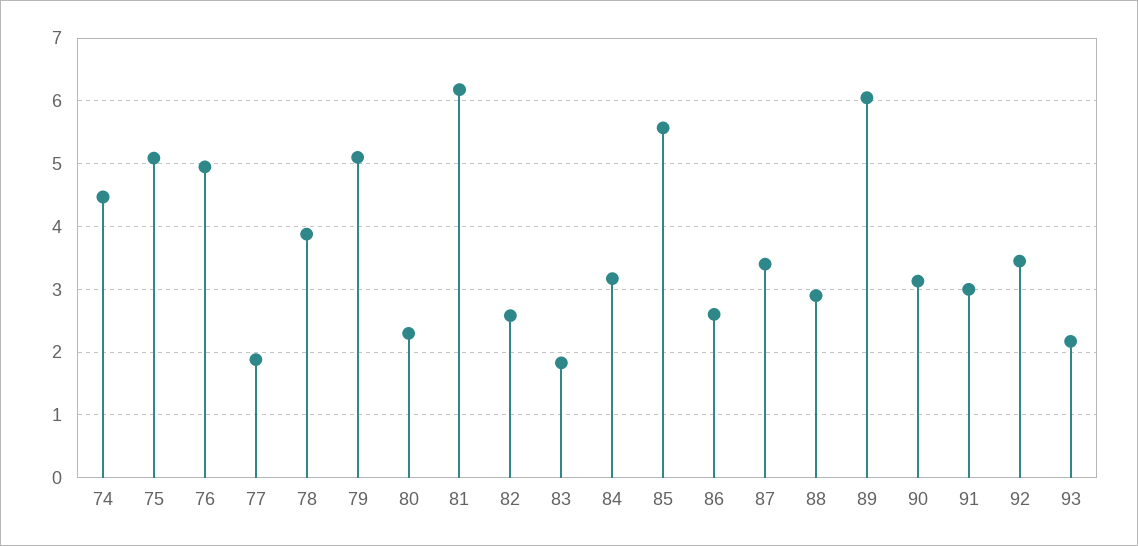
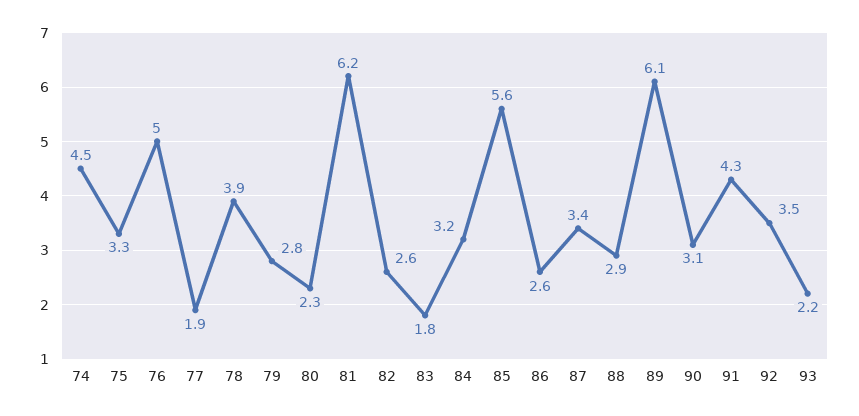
  {
    "74": 4.5,
-   "75": 5.1,
+   "75": 3.3,
    "76": 5,
    "77": 1.9,
    "78": 3.9,
-   "79": 5.1,
+   "79": 2.8,
    "80": 2.3,
    "81": 6.2,
    "82": 2.6,
    "83": 1.8,
    "84": 3.2,
    "85": 5.6,
    "86": 2.6,
    "87": 3.4,
    "88": 2.9,
    "89": 6.1,
    "90": 3.1,
-   "91": 3,
+   "91": 4.3,
    "92": 3.5,
    "93": 2.2
  }

